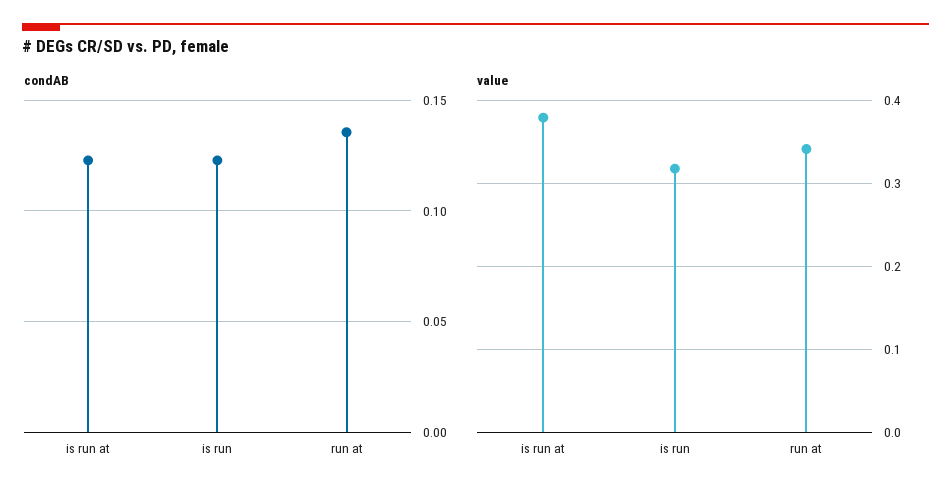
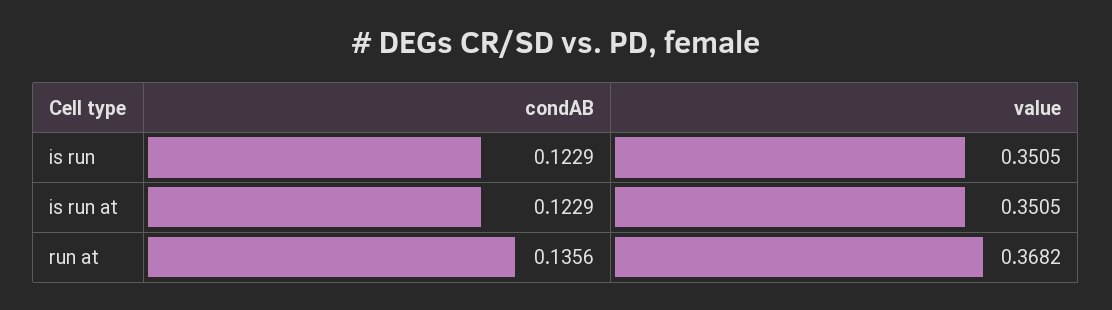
  {
    "condAB": {
      "is run at": 0.1229,
      "is run": 0.1229,
      "run at": 0.1356
    },
    "value": {
-     "is run at": 0.38,
+     "is run at": 0.3505,
-     "is run": 0.32,
+     "is run": 0.3505,
-     "run at": 0.34
+     "run at": 0.3682
    }
  }

